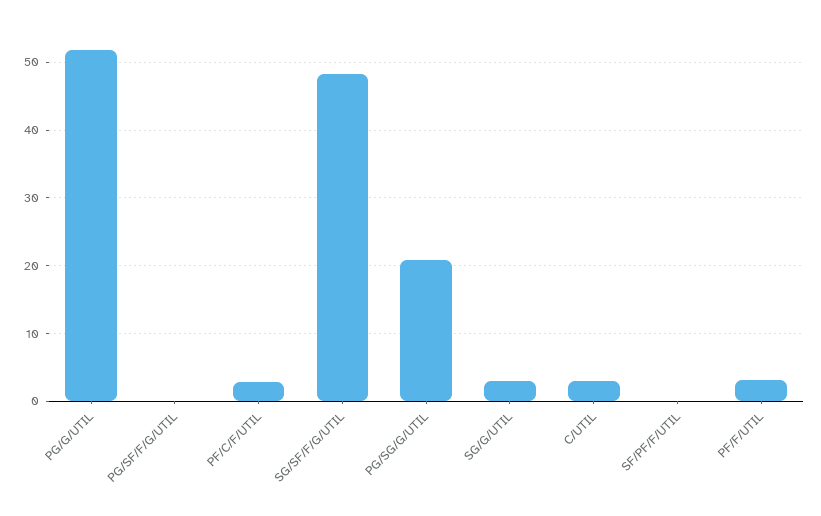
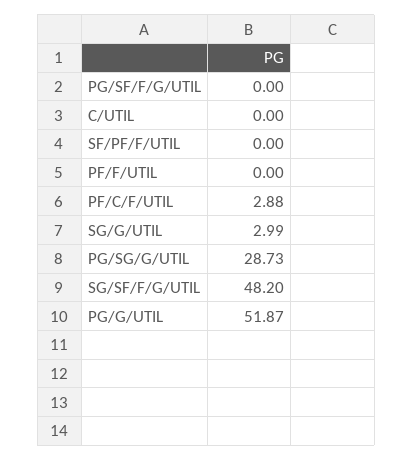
  {
    "PG/G/UTIL": 51.87,
    "PG/SF/F/G/UTIL": 0,
    "PF/C/F/UTIL": 2.88,
    "SG/SF/F/G/UTIL": 48.2,
-   "PG/SG/G/UTIL": 21,
+   "PG/SG/G/UTIL": 28.73,
    "SG/G/UTIL": 2.99,
-   "C/UTIL": 3,
+   "C/UTIL": 0,
    "SF/PF/F/UTIL": 0,
-   "PF/F/UTIL": 3
+   "PF/F/UTIL": 0
  }

